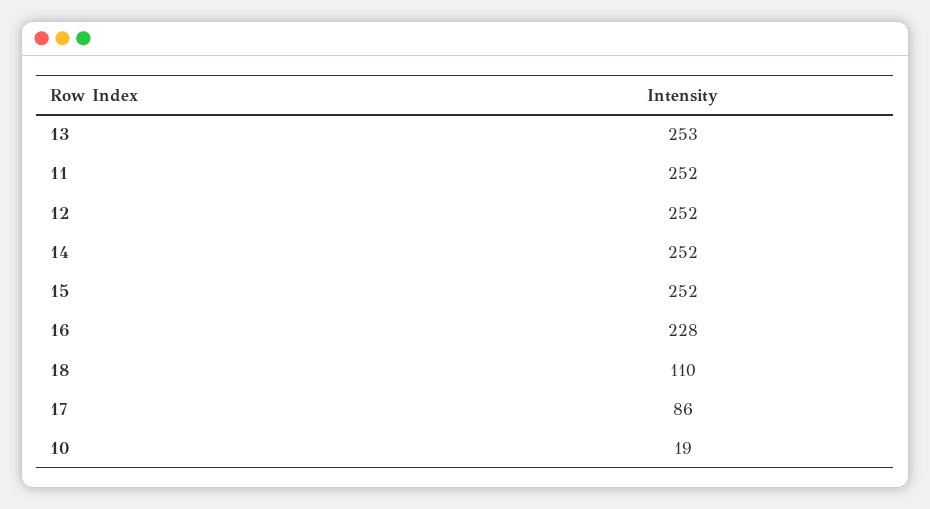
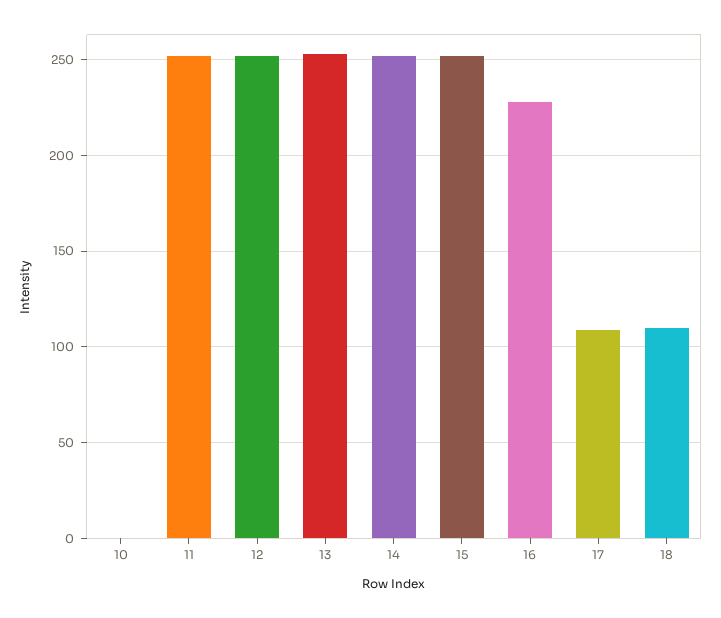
  {
    "13": 253,
    "11": 252,
    "12": 252,
    "14": 252,
    "15": 252,
    "16": 228,
    "18": 110,
-   "17": 86,
+   "17": 110,
-   "10": 19
+   "10": 0
  }

